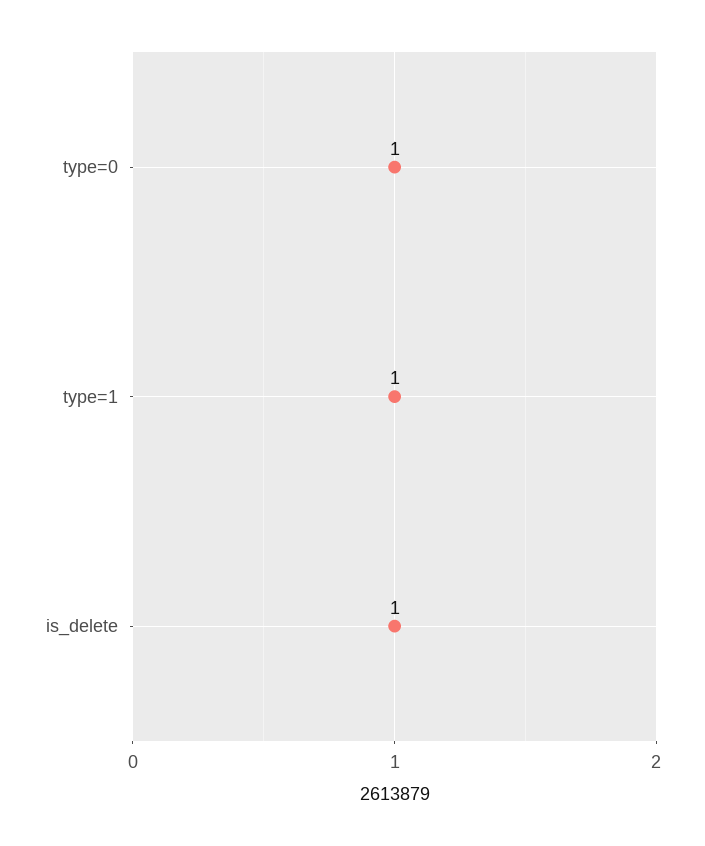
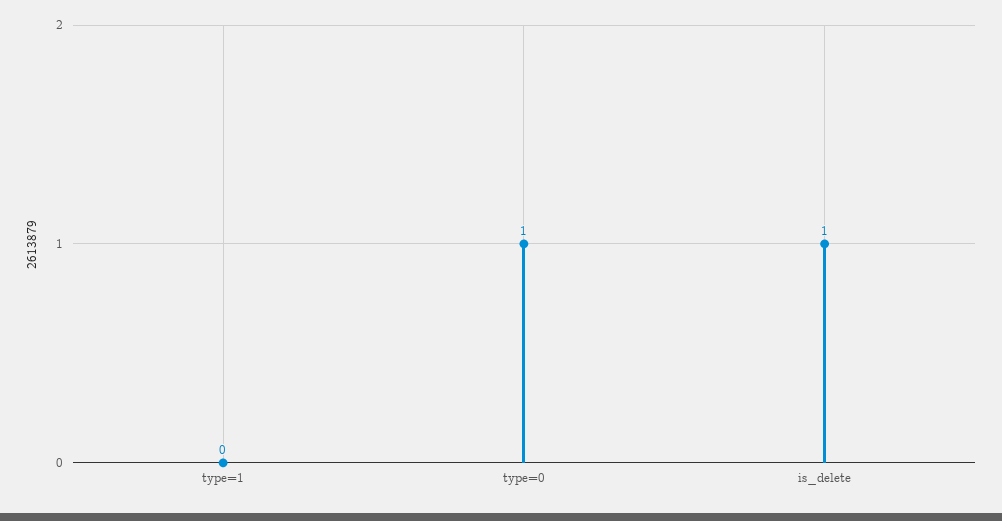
  {
    "type=0": 1,
-   "type=1": 1,
+   "type=1": 0,
    "is_delete": 1
  }

